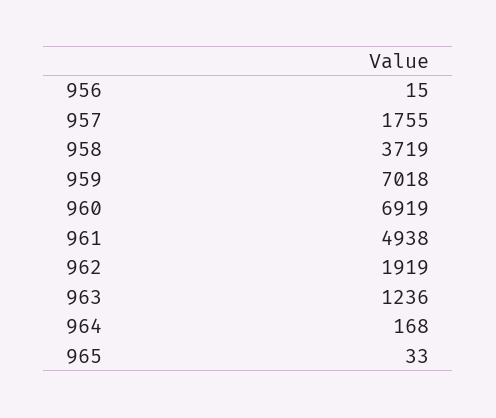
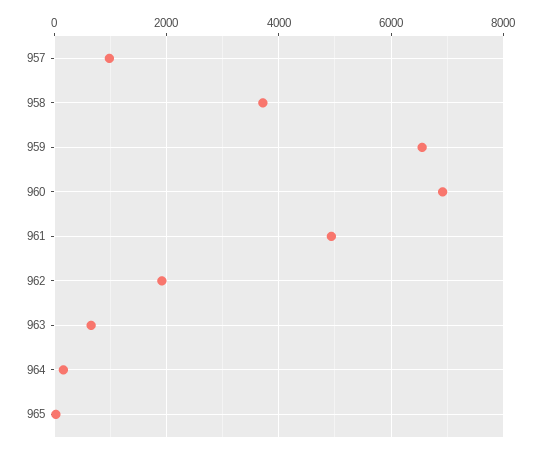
  {
-   "956": 15,
-   "957": 1755,
+   "957": 1000,
    "958": 3719,
-   "959": 7018,
+   "959": 6600,
    "960": 6919,
    "961": 4938,
    "962": 1919,
-   "963": 1236,
+   "963": 600,
    "964": 168,
    "965": 33
  }

